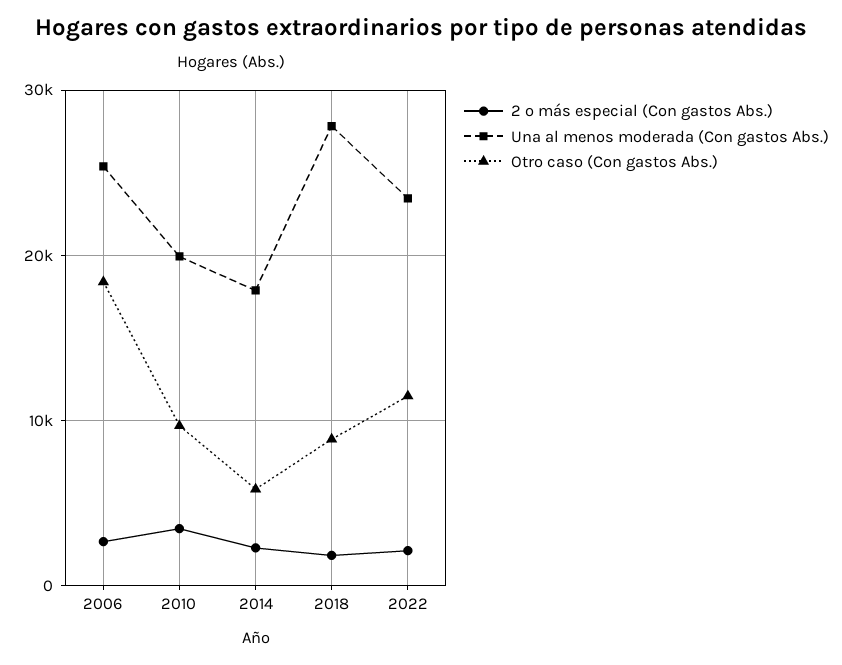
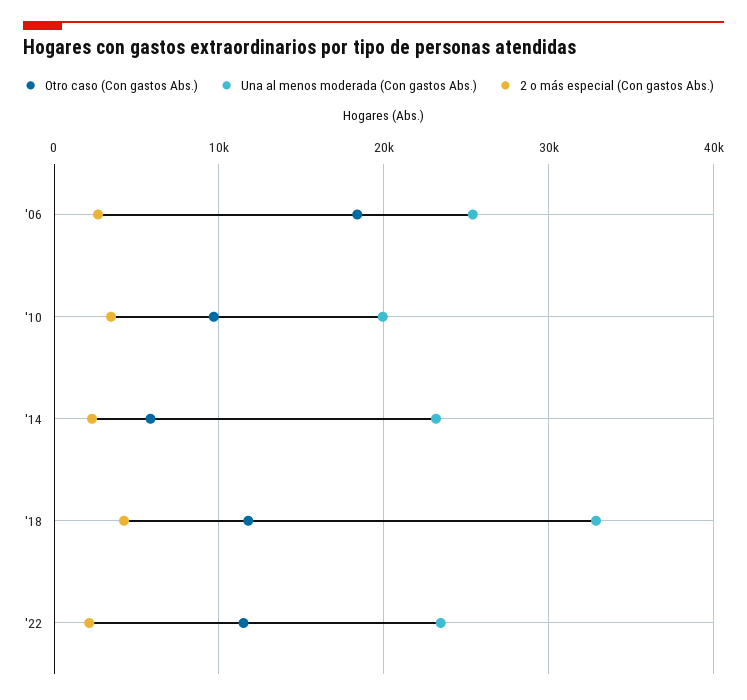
  {
    "2 o más especial (Con gastos Abs.)": {
      "2006": 3000,
      "2010": 3000,
      "2014": 2000,
-     "2018": 2000,
+     "2018": 4000,
      "2022": 2000
    },
    "Una al menos moderada (Con gastos Abs.)": {
      "2006": 25000,
      "2010": 20000,
-     "2014": 18000,
+     "2014": 23000,
-     "2018": 28000,
+     "2018": 33000,
      "2022": 23000
    },
    "Otro caso (Con gastos Abs.)": {
      "2006": 18000,
      "2010": 10000,
      "2014": 6000,
-     "2018": 9000,
+     "2018": 12000,
      "2022": 11000
    }
  }

